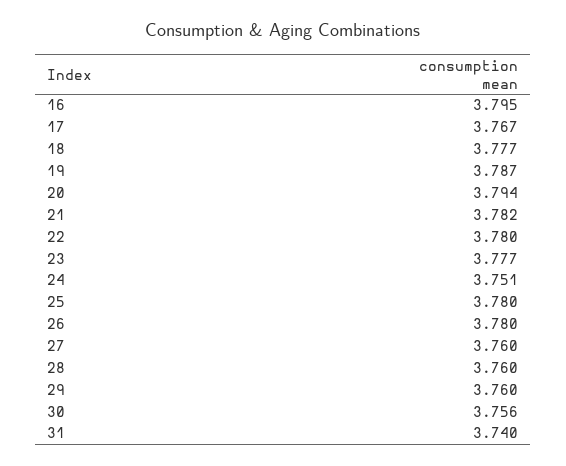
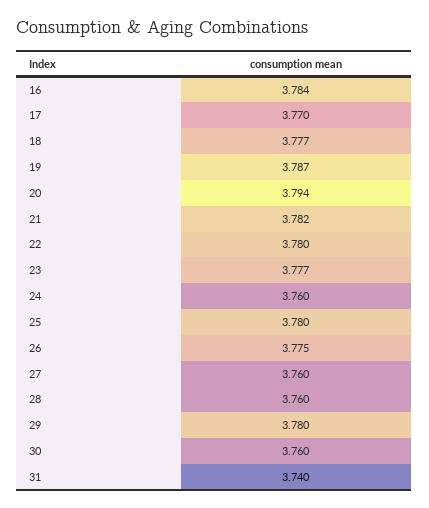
  {
-   "16": 3.795,
+   "16": 3.784,
-   "17": 3.767,
+   "17": 3.77,
    "18": 3.777,
    "19": 3.787,
    "20": 3.794,
    "21": 3.782,
    "22": 3.78,
    "23": 3.777,
-   "24": 3.751,
+   "24": 3.76,
    "25": 3.78,
-   "26": 3.78,
+   "26": 3.775,
    "27": 3.76,
    "28": 3.76,
-   "29": 3.76,
+   "29": 3.78,
-   "30": 3.756,
+   "30": 3.76,
    "31": 3.74
  }

